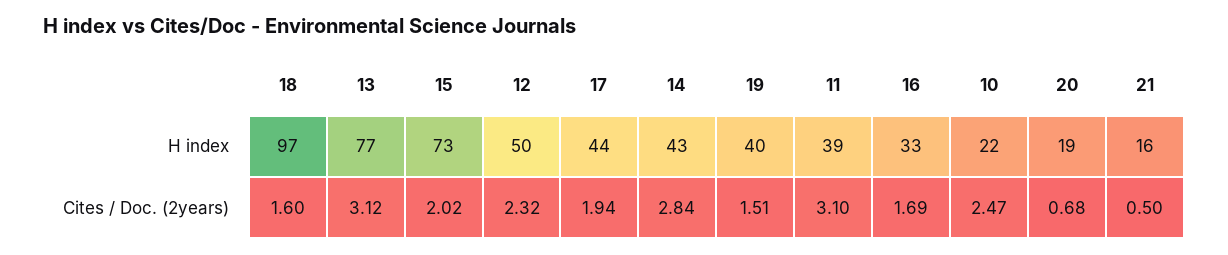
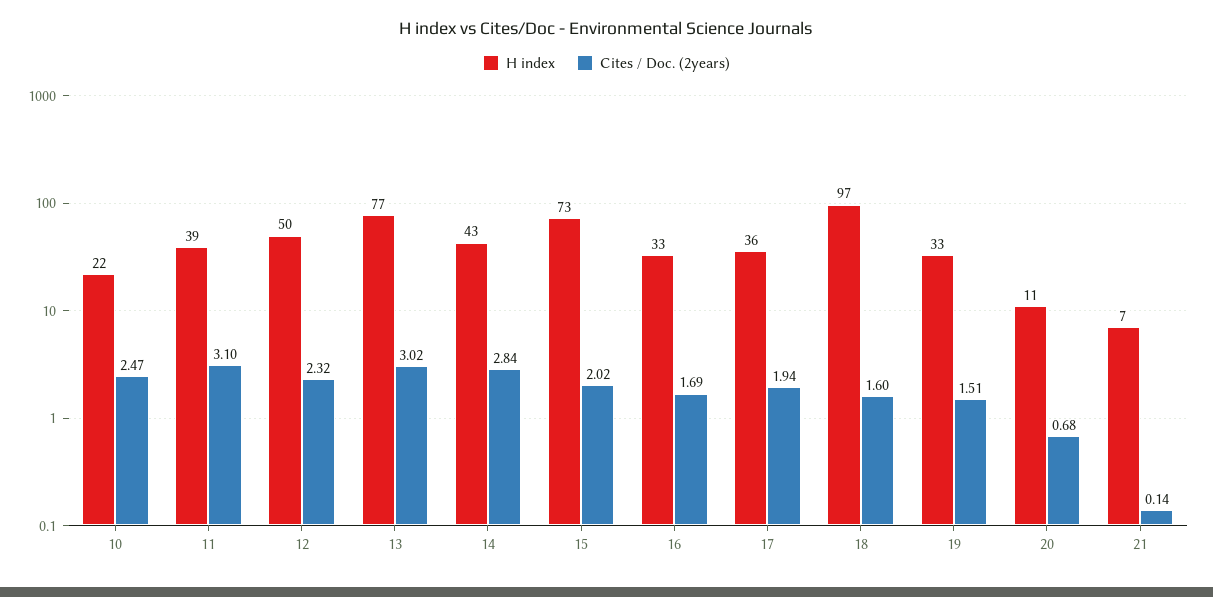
  {
    "H index": {
      "18": 97,
      "13": 77,
      "15": 73,
      "12": 50,
-     "17": 44,
+     "17": 36,
      "14": 43,
-     "19": 40,
+     "19": 33,
      "11": 39,
      "16": 33,
      "10": 22,
-     "20": 19,
+     "20": 11,
-     "21": 16
+     "21": 7
    },
    "Cites / Doc. (2years)": {
      "18": 1.6,
-     "13": 3.12,
+     "13": 3.02,
      "15": 2.02,
      "12": 2.32,
      "17": 1.94,
      "14": 2.84,
      "19": 1.51,
      "11": 3.1,
      "16": 1.69,
      "10": 2.47,
      "20": 0.68,
-     "21": 0.5
+     "21": 0.14
    }
  }

